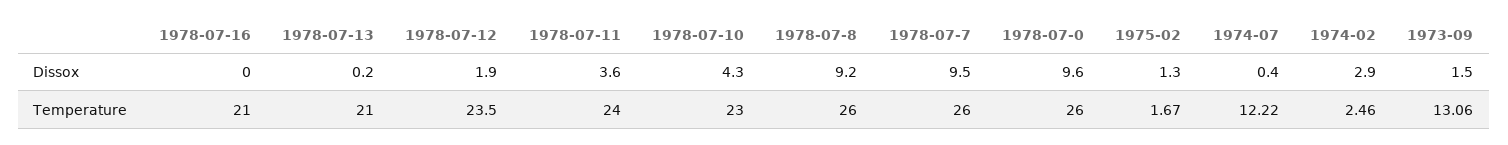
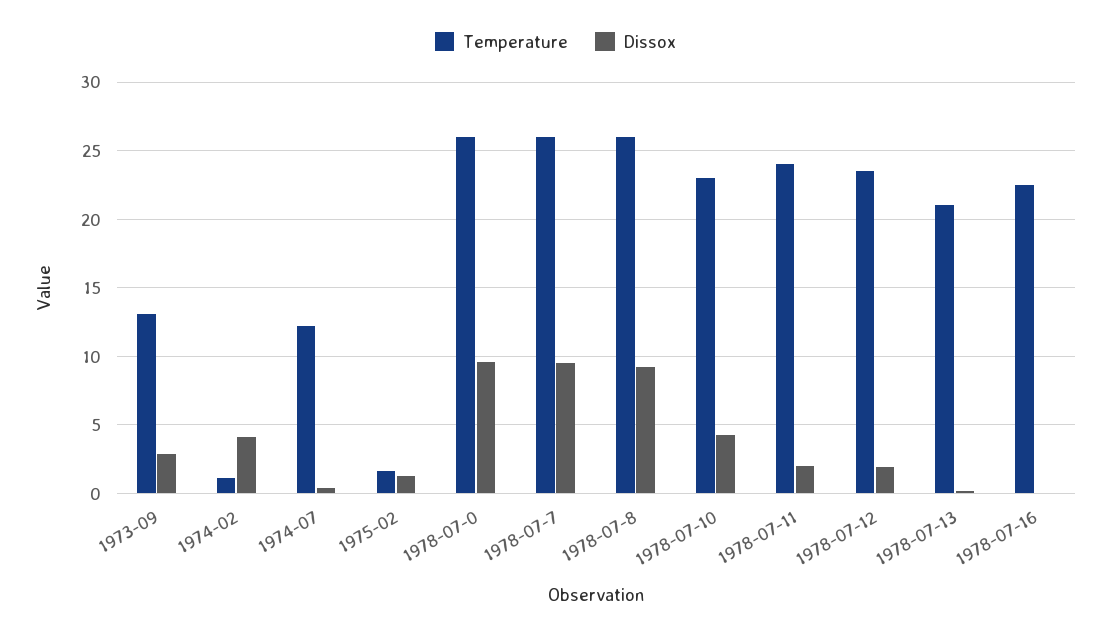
  {
    "Dissox": {
      "1978-07-16": 0,
      "1978-07-13": 0.2,
      "1978-07-12": 1.9,
-     "1978-07-11": 3.6,
+     "1978-07-11": 2,
      "1978-07-10": 4.3,
      "1978-07-8": 9.2,
      "1978-07-7": 9.5,
      "1978-07-0": 9.6,
      "1975-02": 1.3,
      "1974-07": 0.4,
-     "1974-02": 2.9,
+     "1974-02": 4,
-     "1973-09": 1.5
+     "1973-09": 3
    },
    "Temperature": {
-     "1978-07-16": 21,
+     "1978-07-16": 22.5,
      "1978-07-13": 21,
      "1978-07-12": 23.5,
      "1978-07-11": 24,
      "1978-07-10": 23,
      "1978-07-8": 26,
      "1978-07-7": 26,
      "1978-07-0": 26,
      "1975-02": 1.67,
      "1974-07": 12.22,
-     "1974-02": 2.46,
+     "1974-02": 1,
      "1973-09": 13.06
    }
  }

